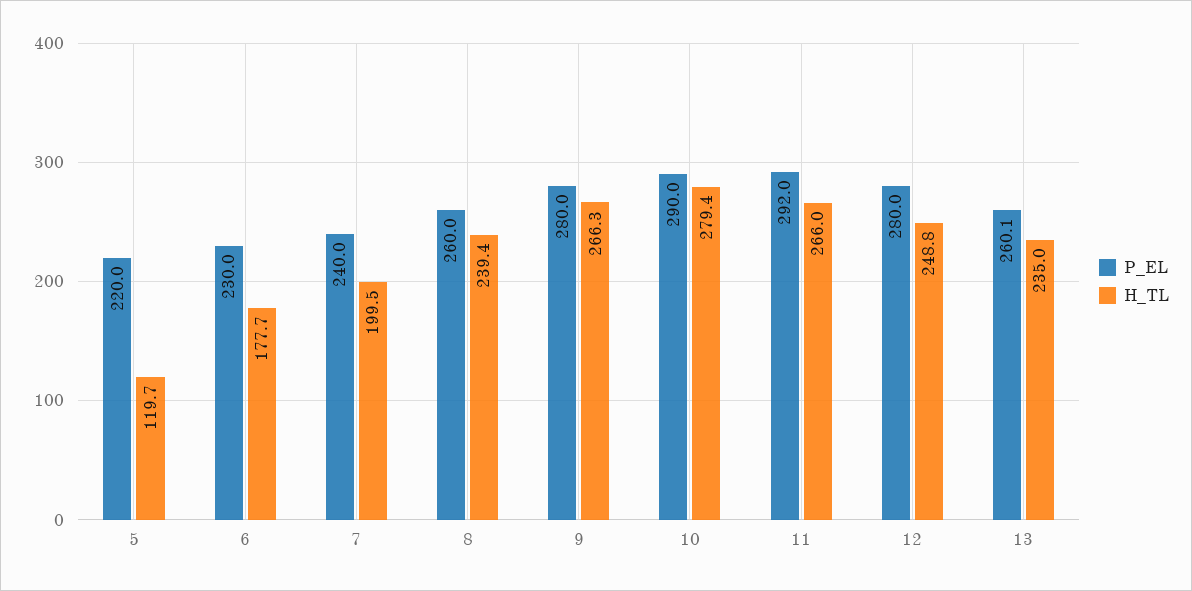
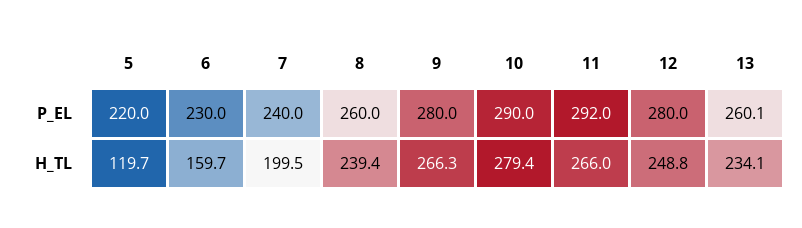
  {
    "P_EL": {
      "5": 220,
      "6": 230,
      "7": 240,
      "8": 260,
      "9": 280,
      "10": 290,
      "11": 292,
      "12": 280,
      "13": 260.1
    },
    "H_TL": {
      "5": 119.7,
-     "6": 177.7,
+     "6": 159.7,
      "7": 199.5,
      "8": 239.4,
      "9": 266.3,
      "10": 279.4,
      "11": 266,
      "12": 248.8,
-     "13": 235
+     "13": 234.1
    }
  }

